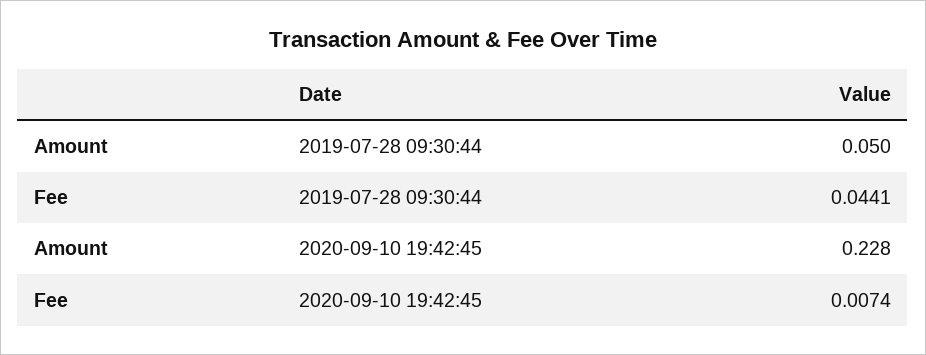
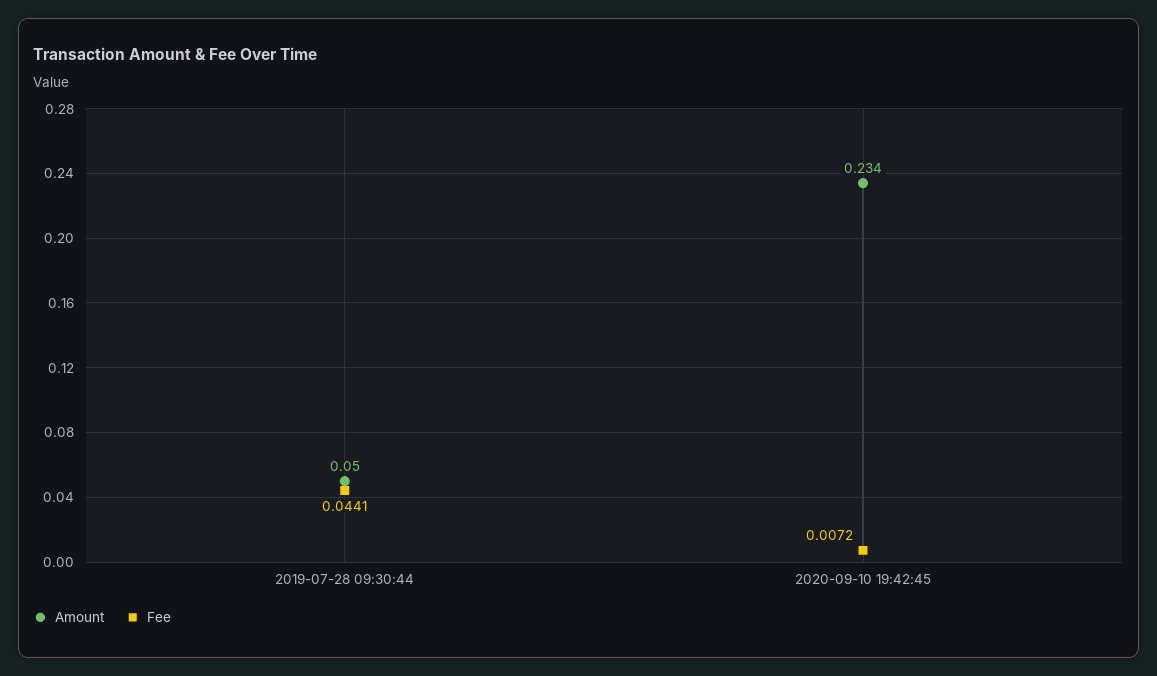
  {
    "Amount": {
      "2019-07-28 09:30:44": 0.05,
-     "2020-09-10 19:42:45": 0.228
+     "2020-09-10 19:42:45": 0.234
    },
    "Fee": {
      "2019-07-28 09:30:44": 0.0441,
-     "2020-09-10 19:42:45": 0.0074
+     "2020-09-10 19:42:45": 0.0072
    }
  }

